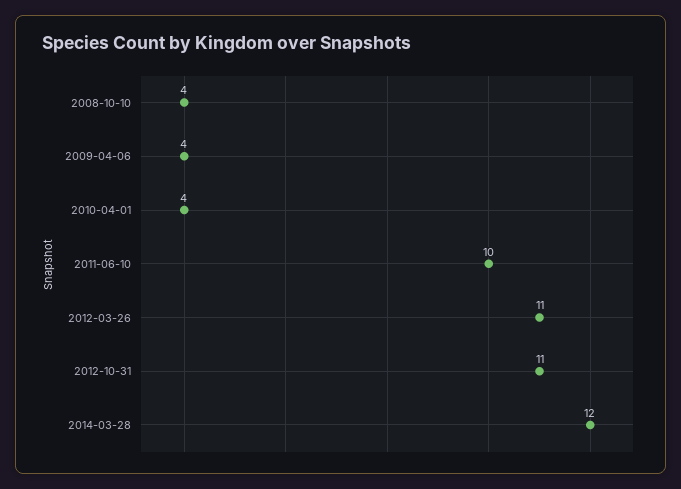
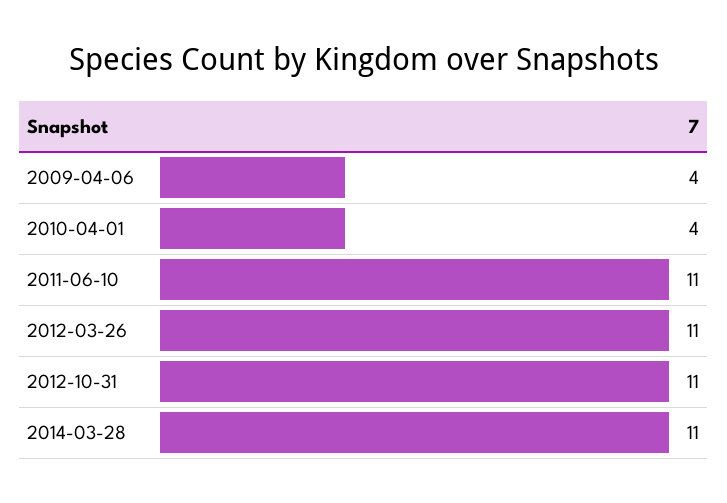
  {
-   "2008-10-10": 4,
    "2009-04-06": 4,
    "2010-04-01": 4,
-   "2011-06-10": 10,
+   "2011-06-10": 11,
    "2012-03-26": 11,
    "2012-10-31": 11,
-   "2014-03-28": 12
+   "2014-03-28": 11
  }

